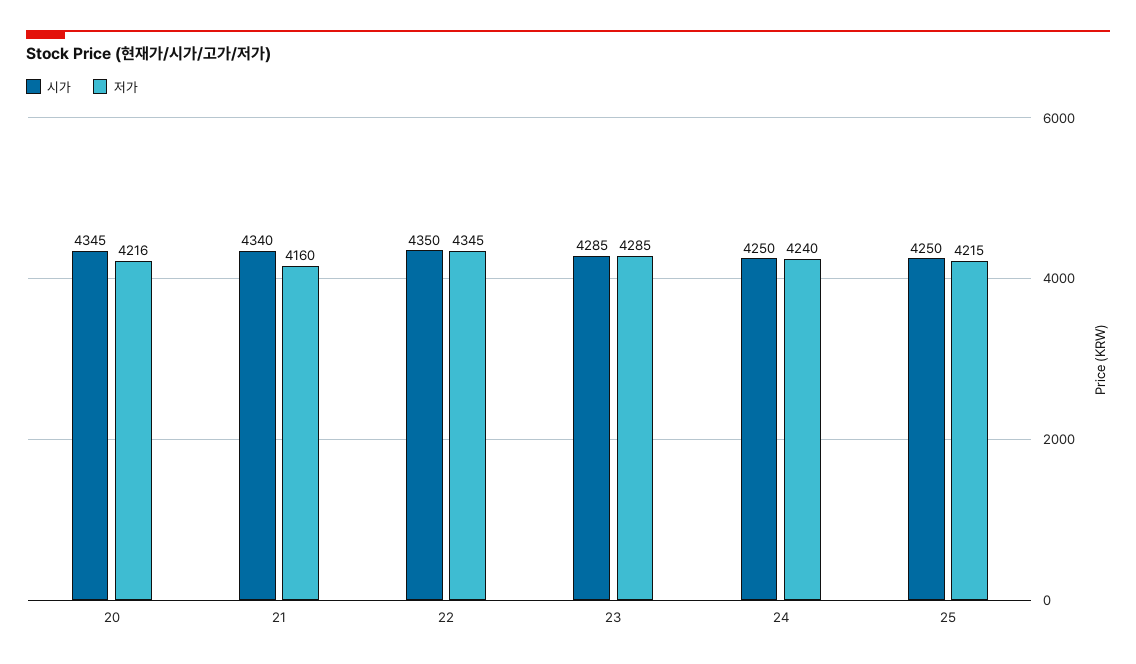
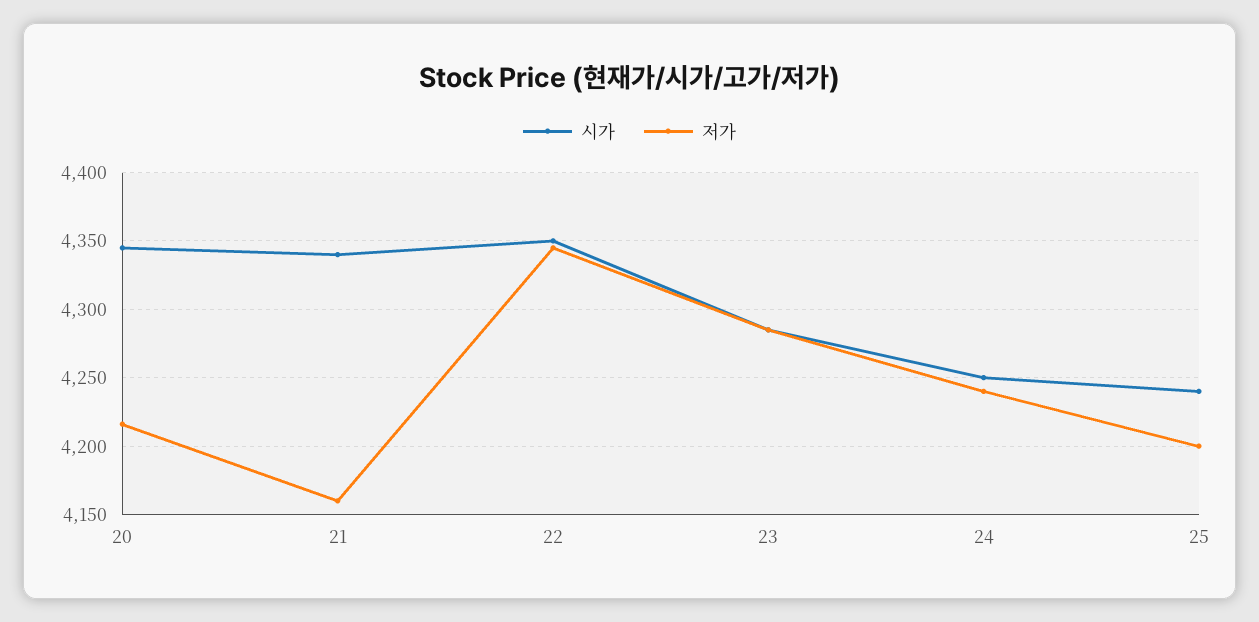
  {
    "시가": {
      "20": 4345,
      "21": 4340,
      "22": 4350,
      "23": 4285,
      "24": 4250,
-     "25": 4250
+     "25": 4240
    },
    "저가": {
      "20": 4216,
      "21": 4160,
      "22": 4345,
      "23": 4285,
      "24": 4240,
-     "25": 4215
+     "25": 4200
    }
  }

